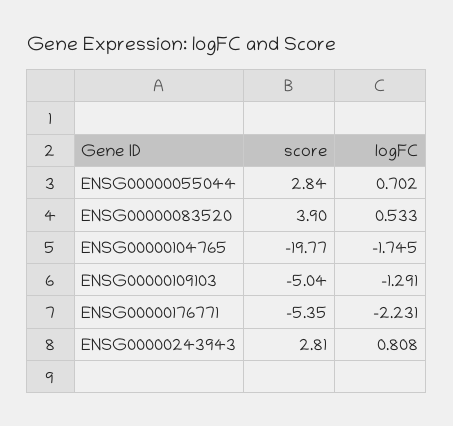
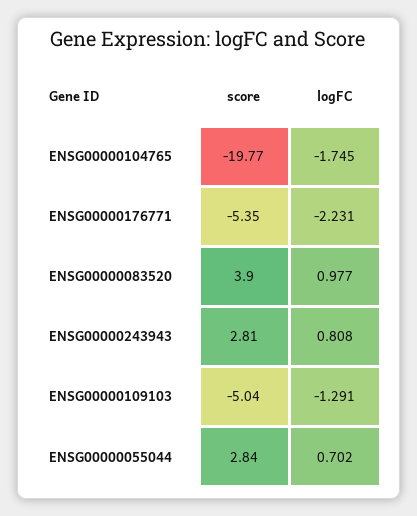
  {
    "score": {
      "ENSG00000055044": 2.84,
      "ENSG00000083520": 3.9,
      "ENSG00000104765": -19.77,
      "ENSG00000109103": -5.04,
      "ENSG00000176771": -5.35,
      "ENSG00000243943": 2.81
    },
    "logFC": {
      "ENSG00000055044": 0.702,
-     "ENSG00000083520": 0.533,
+     "ENSG00000083520": 0.977,
      "ENSG00000104765": -1.745,
      "ENSG00000109103": -1.291,
      "ENSG00000176771": -2.231,
      "ENSG00000243943": 0.808
    }
  }

